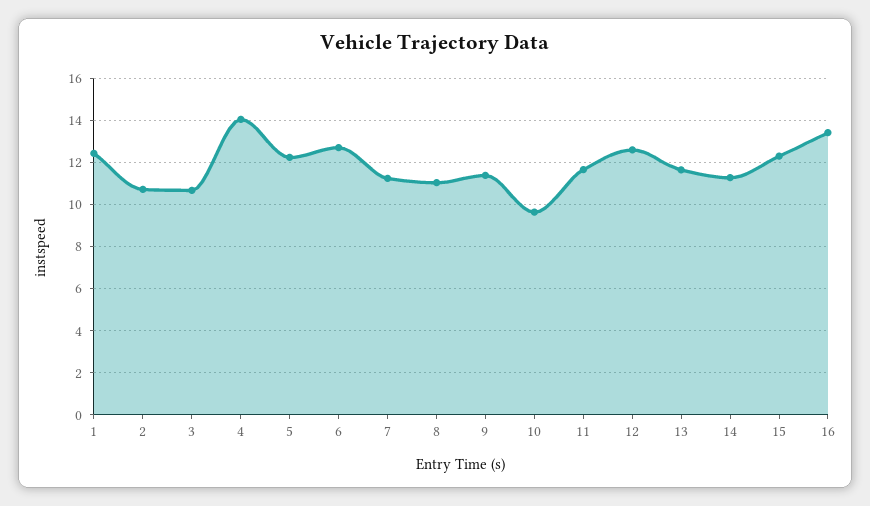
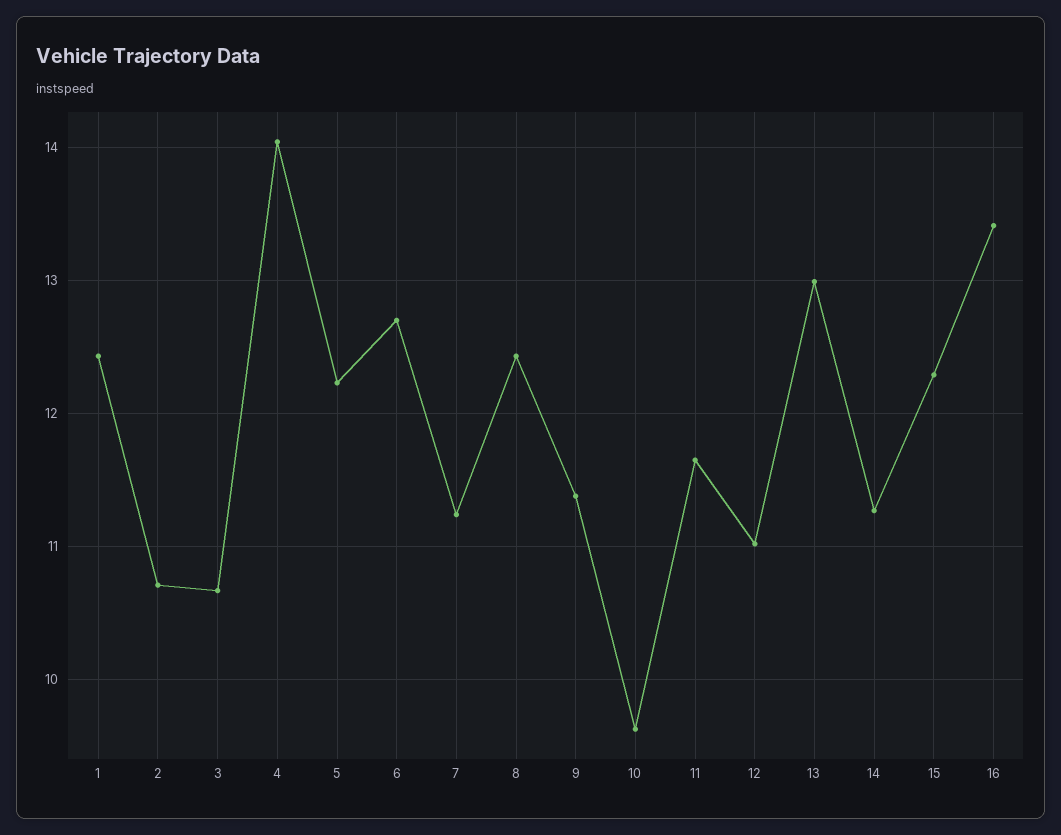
  {
    "1": 12.4,
    "2": 10.7,
    "3": 10.7,
    "4": 14,
    "5": 12.2,
    "6": 12.7,
    "7": 11.2,
-   "8": 11,
+   "8": 12.4,
    "9": 11.4,
    "10": 9.6,
    "11": 11.7,
-   "12": 12.5,
+   "12": 11,
-   "13": 11.5,
+   "13": 13,
    "14": 11.3,
    "15": 12.3,
    "16": 13.4
  }

